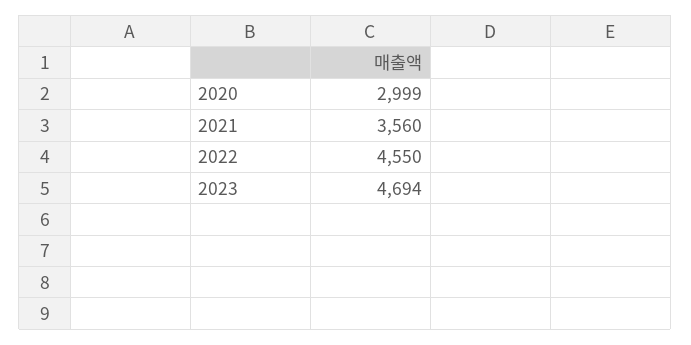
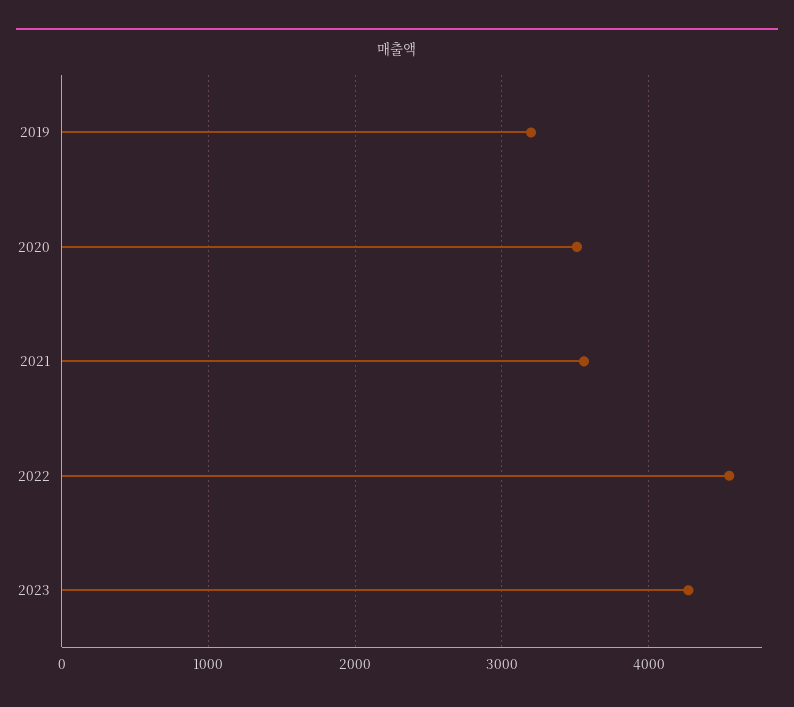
  {
-   "2020": 2999,
+   "2020": 3500,
    "2021": 3560,
    "2022": 4550,
-   "2023": 4694
+   "2023": 4300,
+   "2019": 3200
  }

